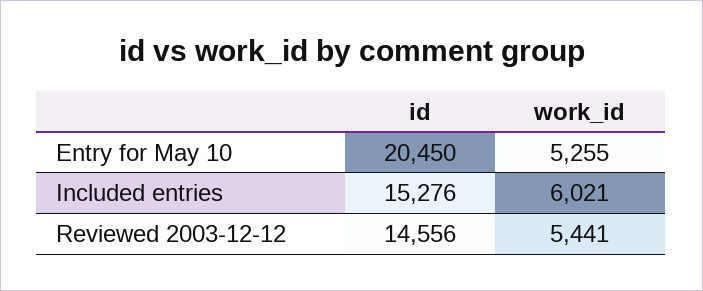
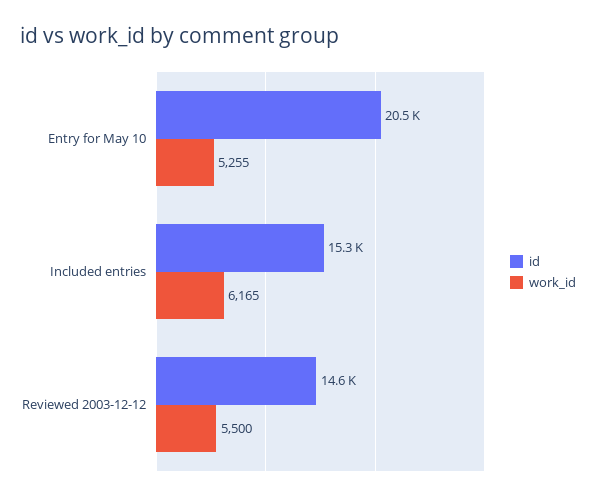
  {
    "id": {
      "Entry for May 10": 20450,
      "Included entries": 15276,
      "Reviewed 2003-12-12": 14556
    },
    "work_id": {
      "Entry for May 10": 5255,
-     "Included entries": 6021,
+     "Included entries": 6165,
-     "Reviewed 2003-12-12": 5441
+     "Reviewed 2003-12-12": 5500
    }
  }

